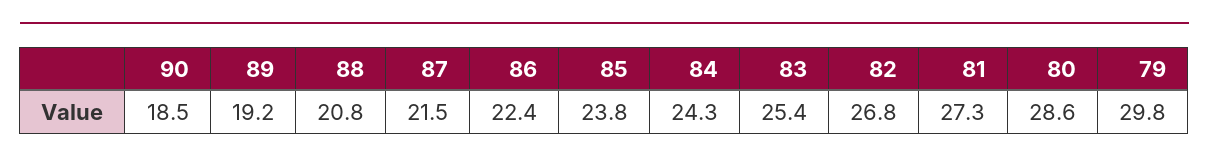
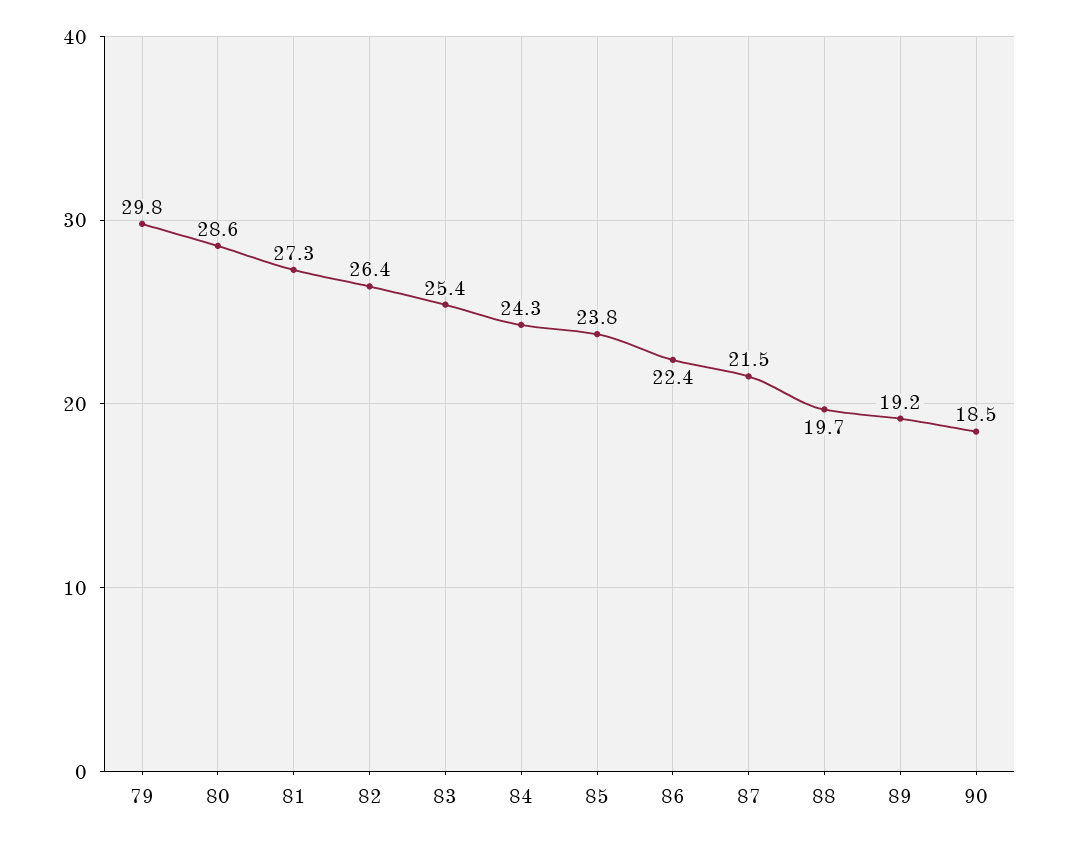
  {
    "90": 18.5,
    "89": 19.2,
-   "88": 20.8,
+   "88": 19.7,
    "87": 21.5,
    "86": 22.4,
    "85": 23.8,
    "84": 24.3,
    "83": 25.4,
-   "82": 26.8,
+   "82": 26.4,
    "81": 27.3,
    "80": 28.6,
    "79": 29.8
  }

